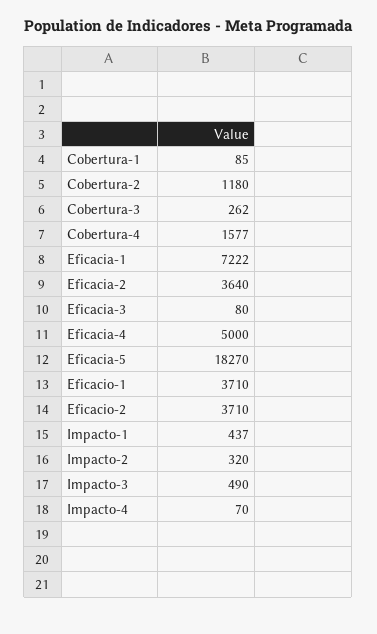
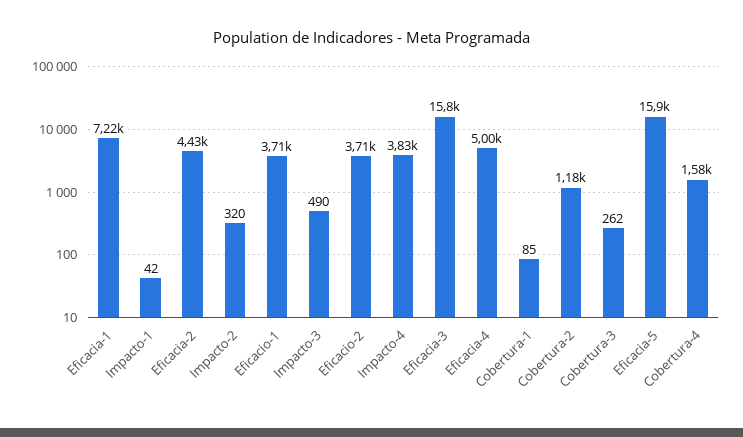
  {
    "Cobertura-1": 85,
    "Cobertura-2": 1180,
    "Cobertura-3": 262,
    "Cobertura-4": 1577,
    "Eficacia-1": 7222,
-   "Eficacia-2": 3640,
+   "Eficacia-2": 4430,
-   "Eficacia-3": 80,
+   "Eficacia-3": 15800,
    "Eficacia-4": 5000,
-   "Eficacia-5": 18270,
+   "Eficacia-5": 15900,
    "Eficacio-1": 3710,
    "Eficacio-2": 3710,
-   "Impacto-1": 437,
+   "Impacto-1": 42,
    "Impacto-2": 320,
    "Impacto-3": 490,
-   "Impacto-4": 70
+   "Impacto-4": 3830
  }

